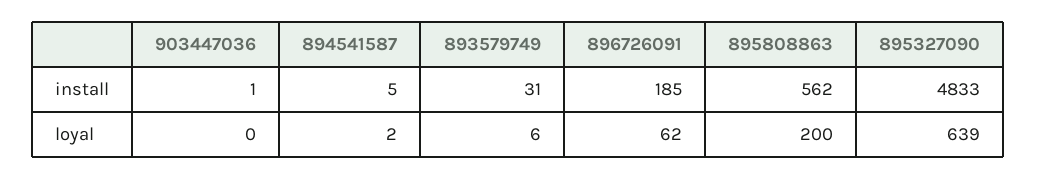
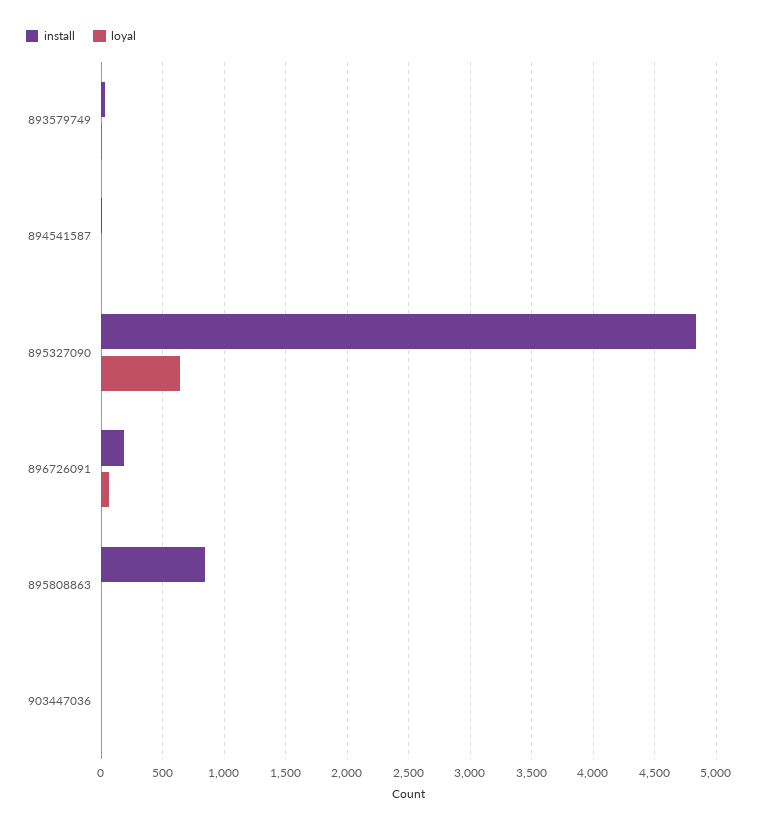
  {
    "install": {
      "903447036": 1,
      "894541587": 5,
      "893579749": 31,
      "896726091": 185,
-     "895808863": 562,
+     "895808863": 850,
      "895327090": 4833
    },
    "loyal": {
      "903447036": 0,
      "894541587": 2,
      "893579749": 6,
      "896726091": 62,
-     "895808863": 200,
+     "895808863": 0,
      "895327090": 639
    }
  }

